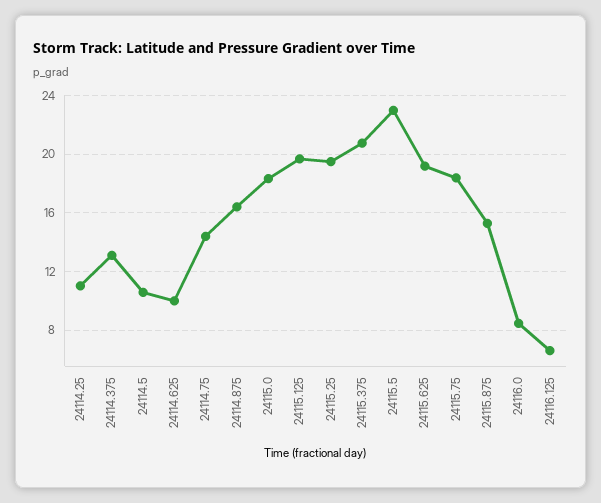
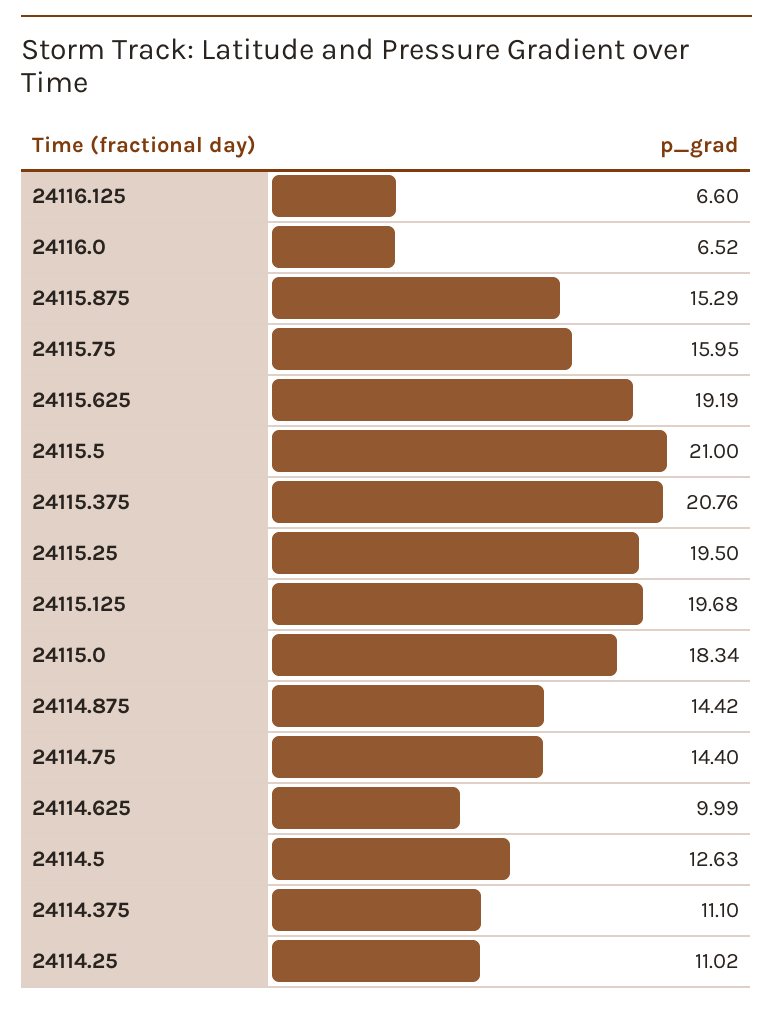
  {
    "24114.25": 11.02,
-   "24114.375": 13,
+   "24114.375": 11.1,
-   "24114.5": 10.5,
+   "24114.5": 12.63,
    "24114.625": 9.99,
    "24114.75": 14.4,
-   "24114.875": 16.5,
+   "24114.875": 14.42,
    "24115.0": 18.34,
    "24115.125": 19.68,
    "24115.25": 19.5,
    "24115.375": 20.76,
-   "24115.5": 23,
+   "24115.5": 21,
    "24115.625": 19.19,
-   "24115.75": 18.5,
+   "24115.75": 15.95,
    "24115.875": 15.29,
-   "24116.0": 8.5,
+   "24116.0": 6.52,
    "24116.125": 6.6
  }

